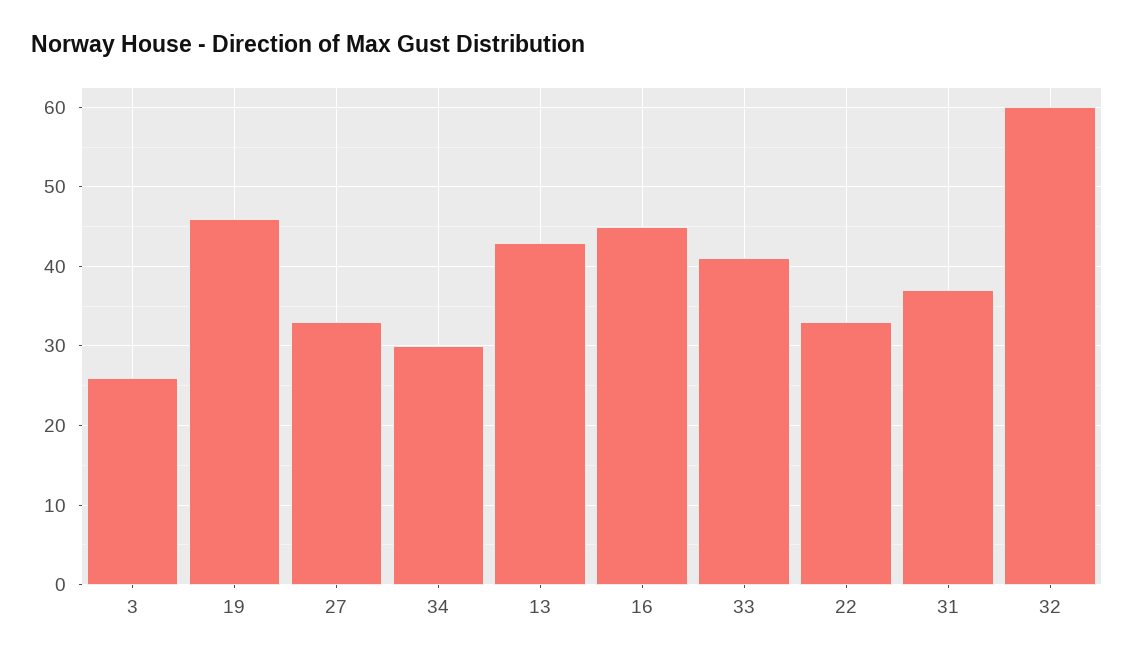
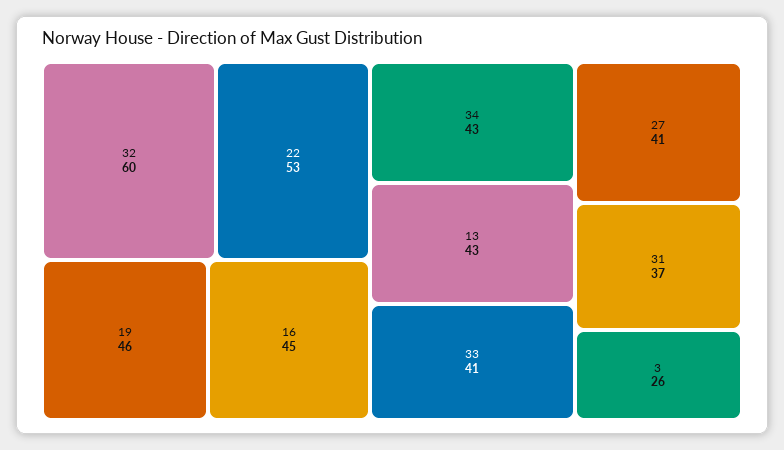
  {
    "3": 26,
    "19": 46,
-   "27": 33,
+   "27": 41,
-   "34": 30,
+   "34": 43,
    "13": 43,
    "16": 45,
    "33": 41,
-   "22": 33,
+   "22": 53,
    "31": 37,
    "32": 60
  }

